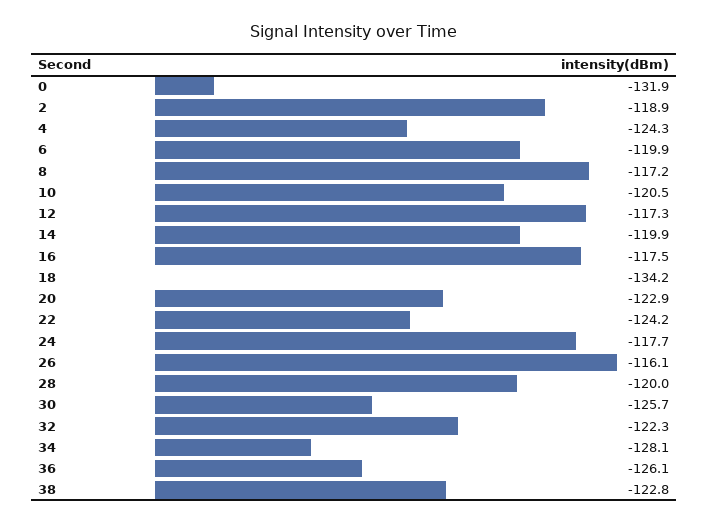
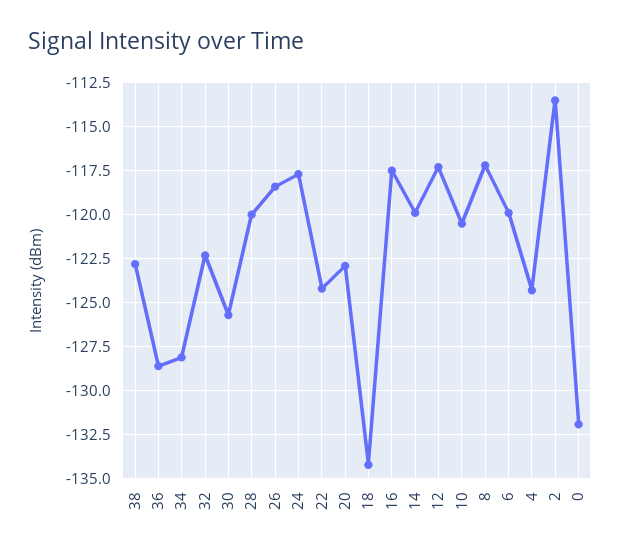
  {
    "0": -131.9,
-   "2": -118.9,
+   "2": -113.5,
    "4": -124.3,
    "6": -119.9,
    "8": -117.2,
    "10": -120.5,
    "12": -117.3,
    "14": -119.9,
    "16": -117.5,
    "18": -134.2,
    "20": -122.9,
    "22": -124.2,
    "24": -117.7,
-   "26": -116.1,
+   "26": -118.5,
    "28": -120,
    "30": -125.7,
    "32": -122.3,
    "34": -128.1,
-   "36": -126.1,
+   "36": -128.5,
    "38": -122.8
  }

